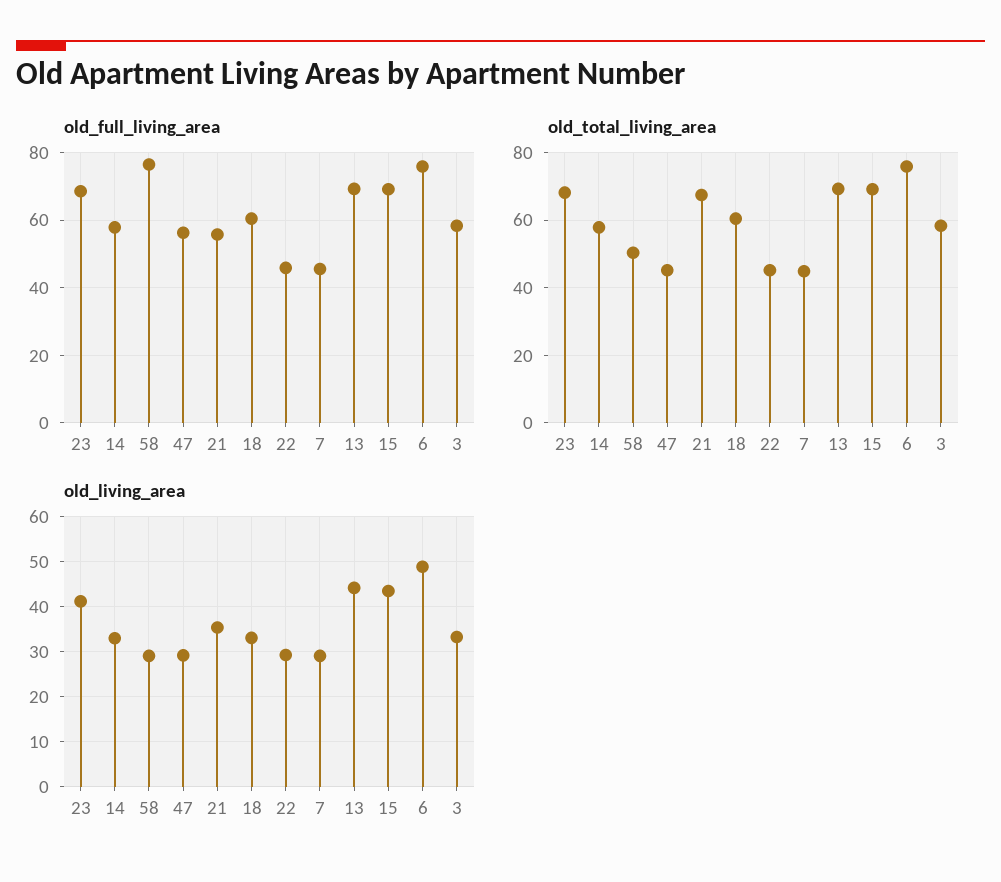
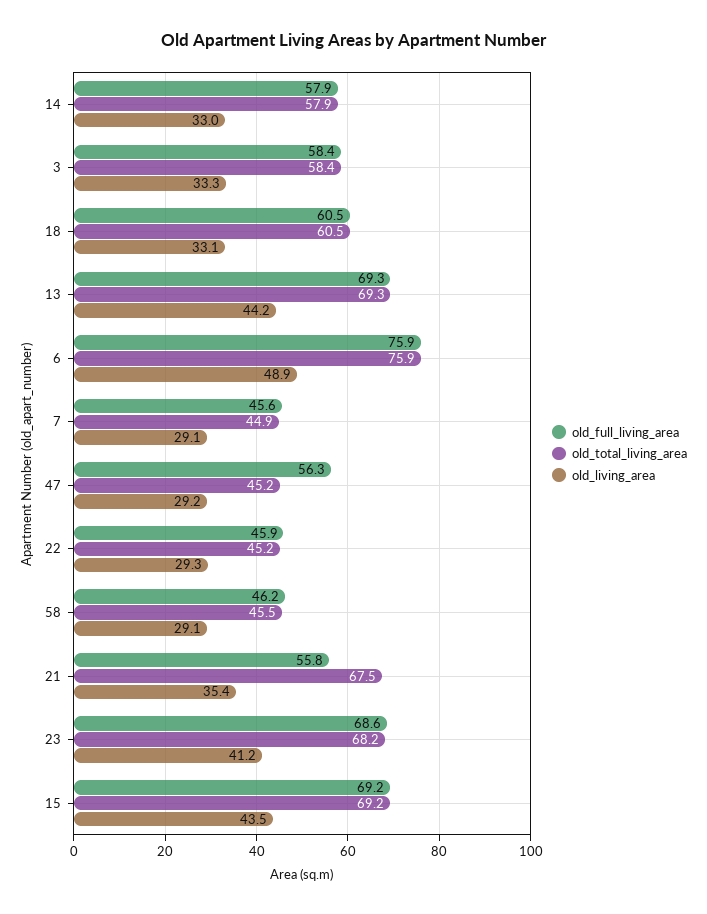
  {
    "old_full_living_area": {
      "23": 68.6,
      "14": 57.9,
-     "58": 76,
+     "58": 46.2,
      "47": 56.3,
      "21": 55.8,
      "18": 60.5,
      "22": 45.9,
      "7": 45.6,
      "13": 69.3,
      "15": 69.2,
      "6": 75.9,
      "3": 58.4
    },
    "old_total_living_area": {
      "23": 68.2,
      "14": 57.9,
-     "58": 50,
+     "58": 45.5,
      "47": 45.2,
      "21": 67.5,
      "18": 60.5,
      "22": 45.2,
      "7": 44.9,
      "13": 69.3,
      "15": 69.2,
      "6": 75.9,
      "3": 58.4
    },
    "old_living_area": {
      "23": 41.2,
      "14": 33,
      "58": 29.1,
      "47": 29.2,
      "21": 35.4,
      "18": 33.1,
      "22": 29.3,
      "7": 29.1,
      "13": 44.2,
      "15": 43.5,
      "6": 48.9,
      "3": 33.3
    }
  }

